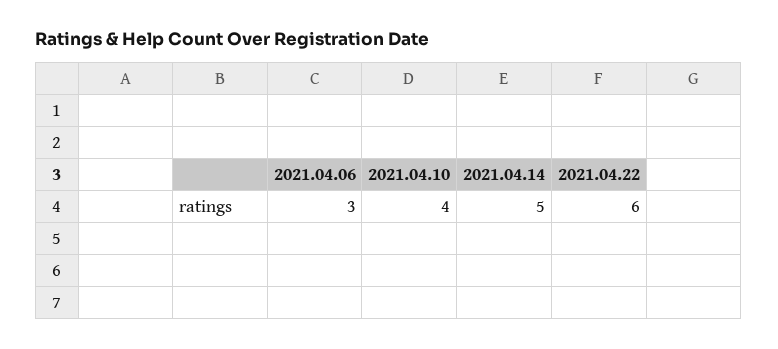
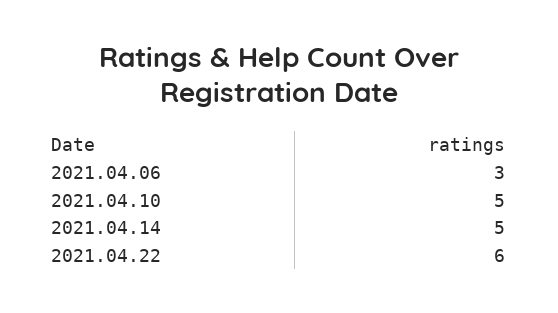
  {
    "2021.04.06": 3,
-   "2021.04.10": 4,
+   "2021.04.10": 5,
    "2021.04.14": 5,
    "2021.04.22": 6
  }

